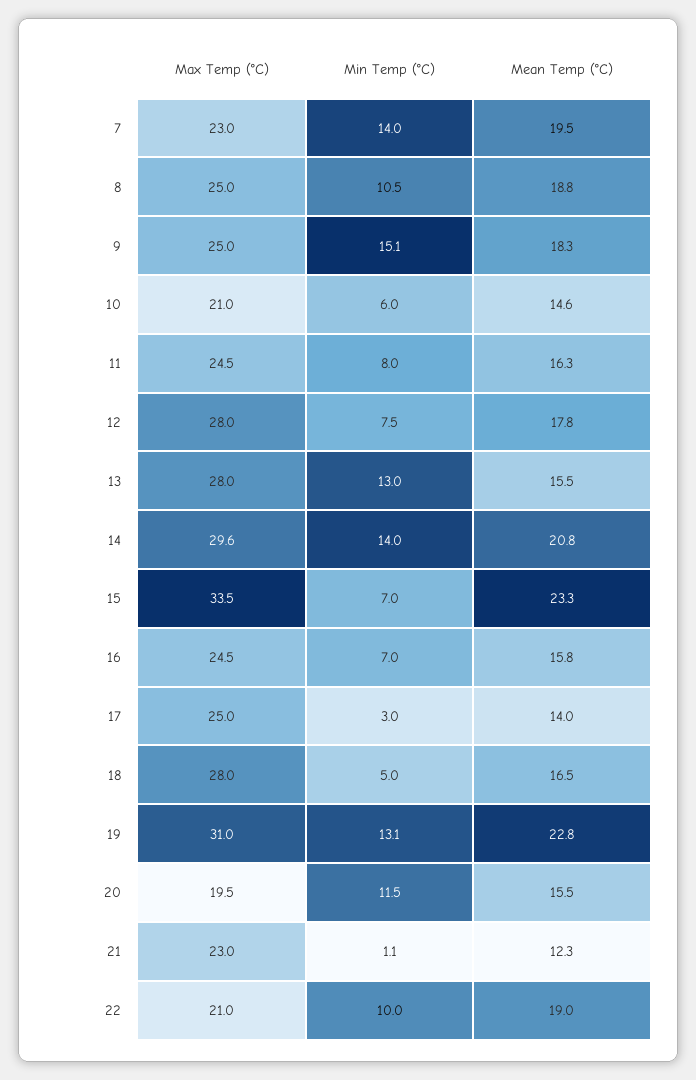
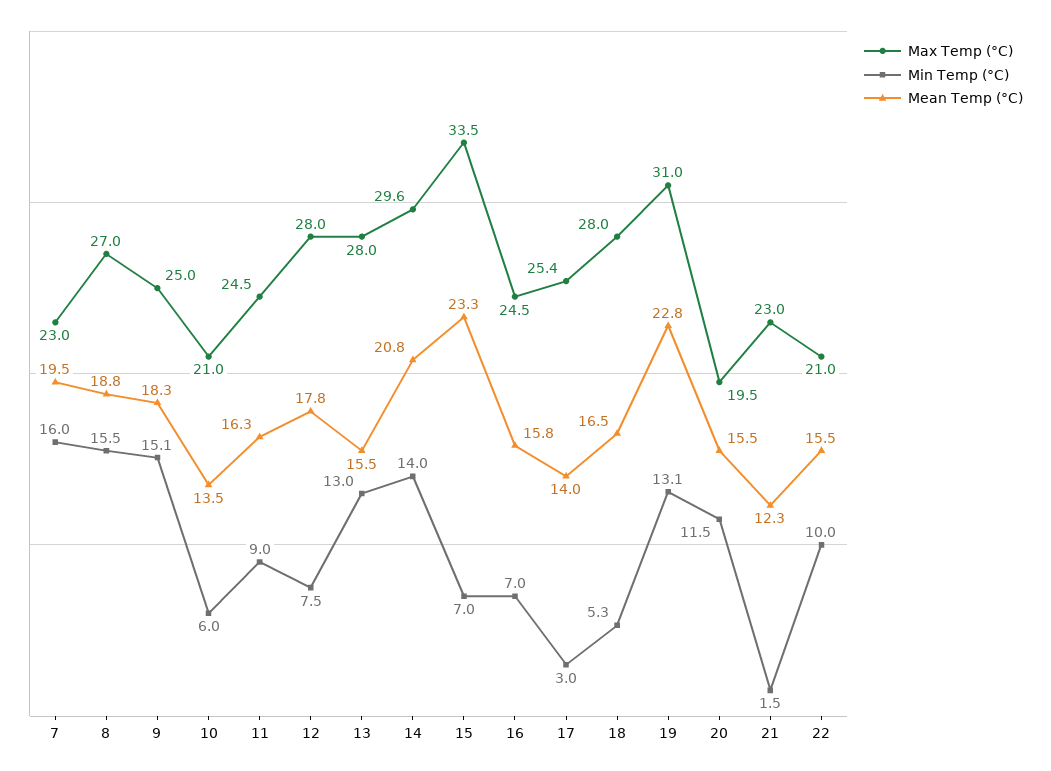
  {
    "Max Temp (°C)": {
      "7": 23,
-     "8": 25,
+     "8": 27,
      "9": 25,
      "10": 21,
      "11": 24.5,
      "12": 28,
      "13": 28,
      "14": 29.6,
      "15": 33.5,
      "16": 24.5,
-     "17": 25,
+     "17": 25.4,
      "18": 28,
      "19": 31,
      "20": 19.5,
      "21": 23,
      "22": 21
    },
    "Min Temp (°C)": {
-     "7": 14,
+     "7": 16,
-     "8": 10.5,
+     "8": 15.5,
      "9": 15.1,
      "10": 6,
-     "11": 8,
+     "11": 9,
      "12": 7.5,
      "13": 13,
      "14": 14,
      "15": 7,
      "16": 7,
      "17": 3,
-     "18": 5,
+     "18": 5.3,
      "19": 13.1,
      "20": 11.5,
-     "21": 1.1,
+     "21": 1.5,
      "22": 10
    },
    "Mean Temp (°C)": {
      "7": 19.5,
      "8": 18.8,
      "9": 18.3,
-     "10": 14.6,
+     "10": 13.5,
      "11": 16.3,
      "12": 17.8,
      "13": 15.5,
      "14": 20.8,
      "15": 23.3,
      "16": 15.8,
      "17": 14,
      "18": 16.5,
      "19": 22.8,
      "20": 15.5,
      "21": 12.3,
-     "22": 19
+     "22": 15.5
    }
  }

